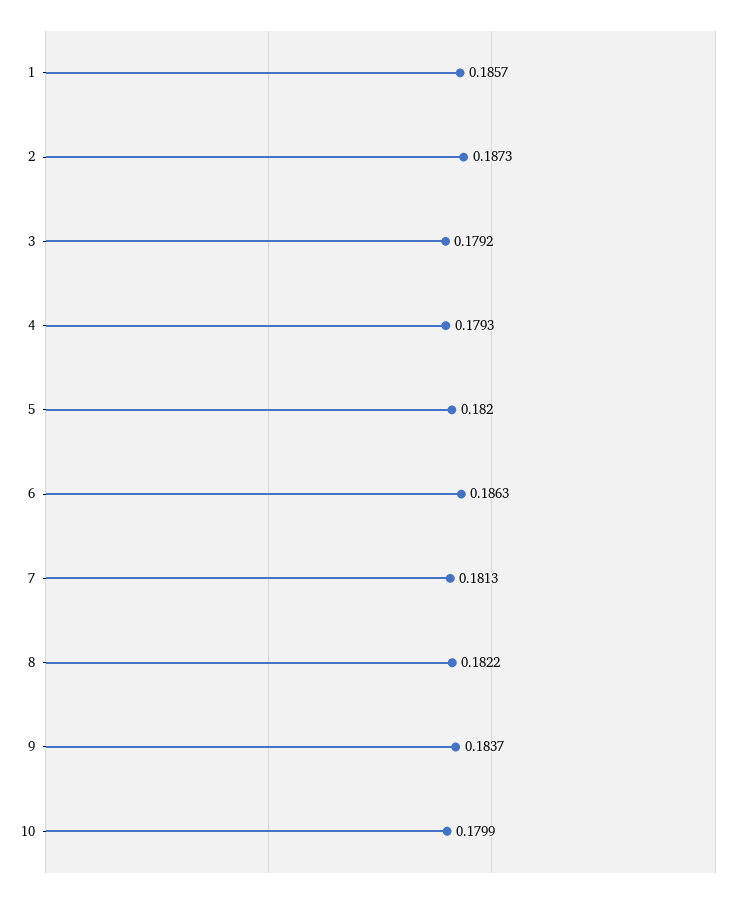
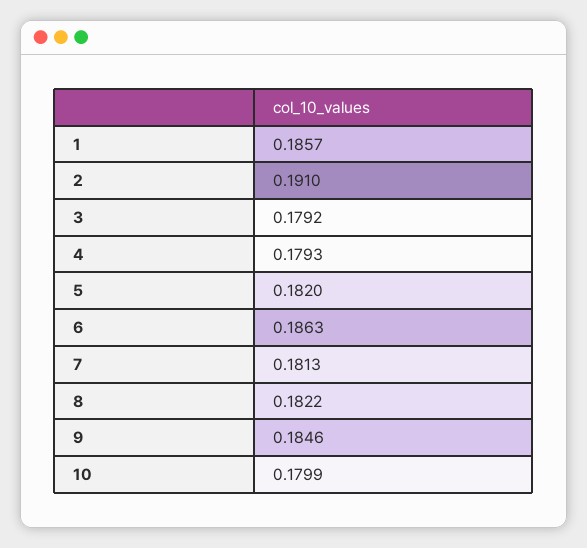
  {
    "1": 0.1857,
-   "2": 0.1873,
+   "2": 0.191,
    "3": 0.1792,
    "4": 0.1793,
    "5": 0.182,
    "6": 0.1863,
    "7": 0.1813,
    "8": 0.1822,
-   "9": 0.1837,
+   "9": 0.1846,
    "10": 0.1799
  }

